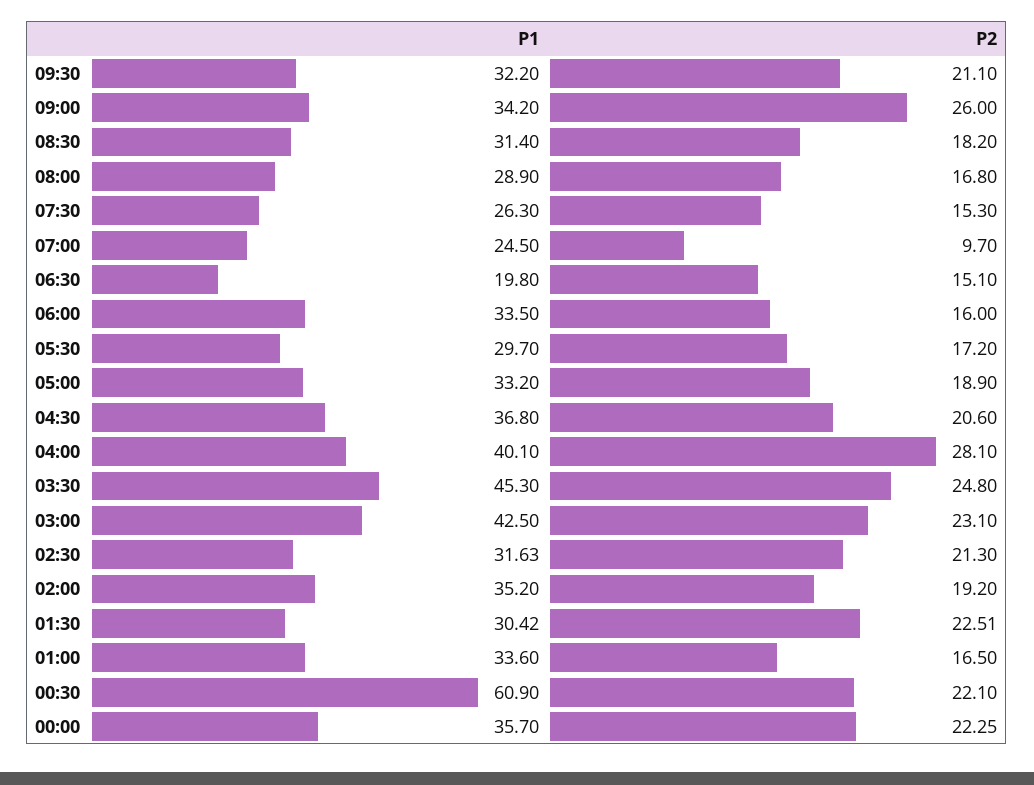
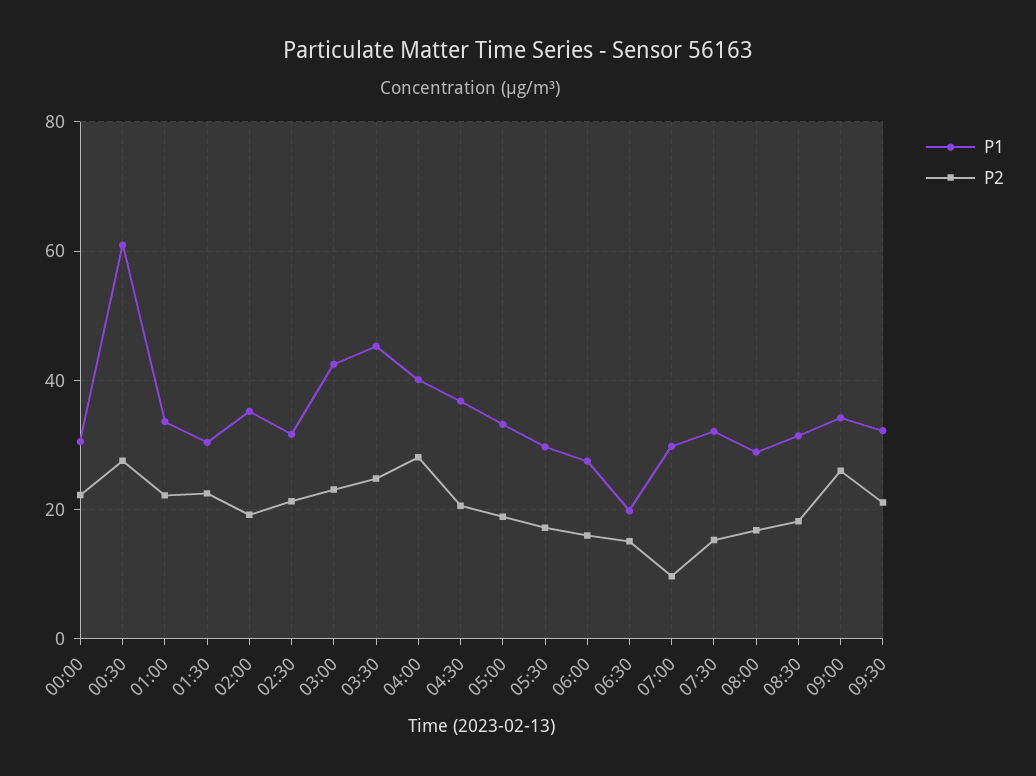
  {
    "P1": {
      "09:30": 32.2,
      "09:00": 34.2,
      "08:30": 31.4,
      "08:00": 28.9,
-     "07:30": 26.3,
+     "07:30": 32,
-     "07:00": 24.5,
+     "07:00": 30,
      "06:30": 19.8,
-     "06:00": 33.5,
+     "06:00": 28,
      "05:30": 29.7,
      "05:00": 33.2,
      "04:30": 36.8,
      "04:00": 40.1,
      "03:30": 45.3,
      "03:00": 42.5,
      "02:30": 31.63,
      "02:00": 35.2,
      "01:30": 30.42,
      "01:00": 33.6,
      "00:30": 60.9,
-     "00:00": 35.7
+     "00:00": 30
    },
    "P2": {
      "09:30": 21.1,
      "09:00": 26,
      "08:30": 18.2,
      "08:00": 16.8,
      "07:30": 15.3,
      "07:00": 9.7,
      "06:30": 15.1,
      "06:00": 16,
      "05:30": 17.2,
      "05:00": 18.9,
      "04:30": 20.6,
      "04:00": 28.1,
      "03:30": 24.8,
      "03:00": 23.1,
      "02:30": 21.3,
      "02:00": 19.2,
      "01:30": 22.51,
-     "01:00": 16.5,
+     "01:00": 22,
-     "00:30": 22.1,
+     "00:30": 28,
      "00:00": 22.25
    }
  }

